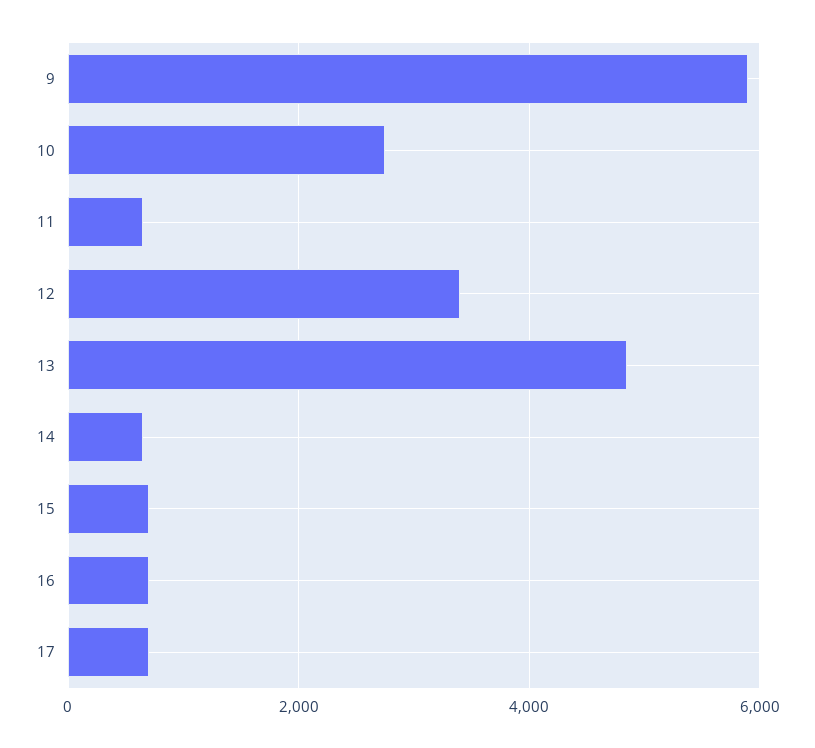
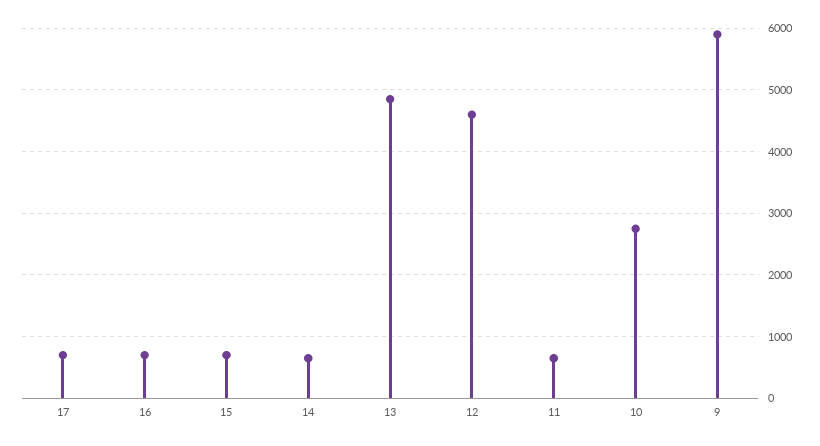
  {
    "9": 5900,
    "10": 2800,
    "11": 700,
-   "12": 3400,
+   "12": 4600,
    "13": 4900,
    "14": 700,
    "15": 700,
    "16": 700,
    "17": 700
  }

